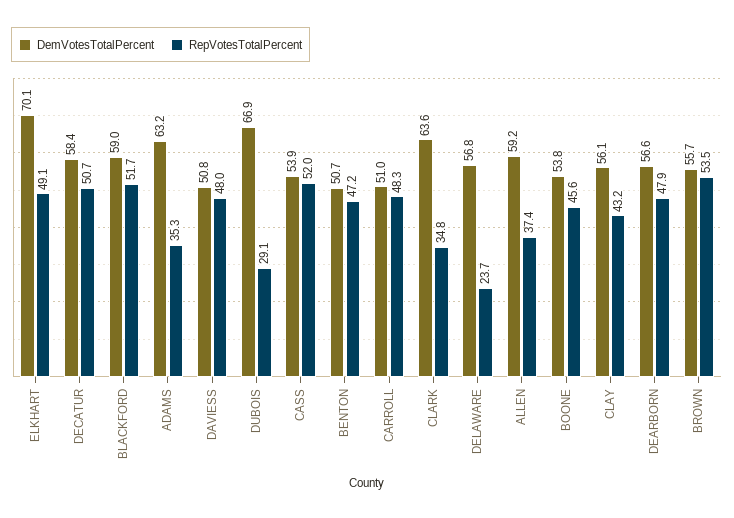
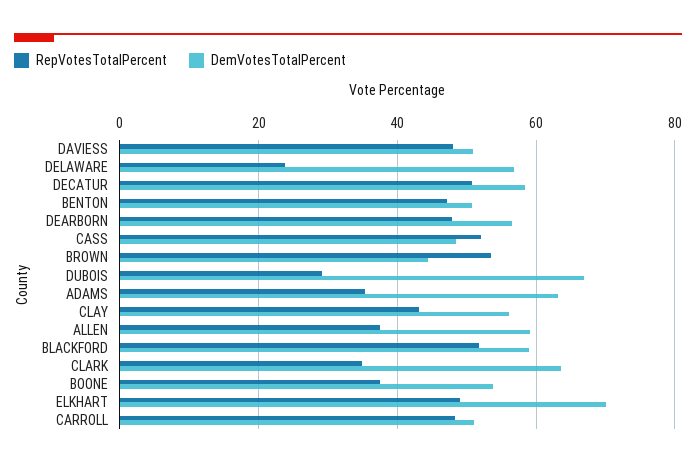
  {
    "DemVotesTotalPercent": {
      "ELKHART": 70.1,
      "DECATUR": 58.4,
      "BLACKFORD": 59,
      "ADAMS": 63.2,
      "DAVIESS": 50.8,
      "DUBOIS": 66.9,
-     "CASS": 53.9,
+     "CASS": 48,
      "BENTON": 50.7,
      "CARROLL": 51,
      "CLARK": 63.6,
      "DELAWARE": 56.8,
      "ALLEN": 59.2,
      "BOONE": 53.8,
      "CLAY": 56.1,
      "DEARBORN": 56.6,
-     "BROWN": 55.7
+     "BROWN": 44
    },
    "RepVotesTotalPercent": {
      "ELKHART": 49.1,
      "DECATUR": 50.7,
      "BLACKFORD": 51.7,
      "ADAMS": 35.3,
      "DAVIESS": 48,
      "DUBOIS": 29.1,
      "CASS": 52,
      "BENTON": 47.2,
      "CARROLL": 48.3,
      "CLARK": 34.8,
      "DELAWARE": 23.7,
      "ALLEN": 37.4,
-     "BOONE": 45.6,
+     "BOONE": 38,
      "CLAY": 43.2,
      "DEARBORN": 47.9,
      "BROWN": 53.5
    }
  }

